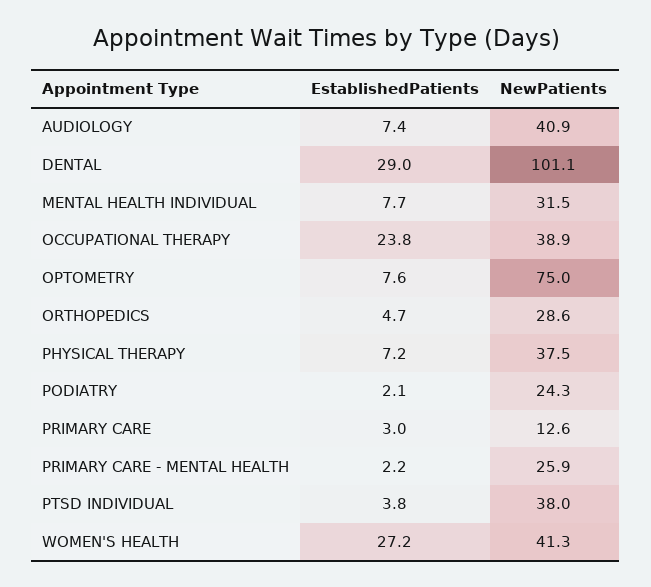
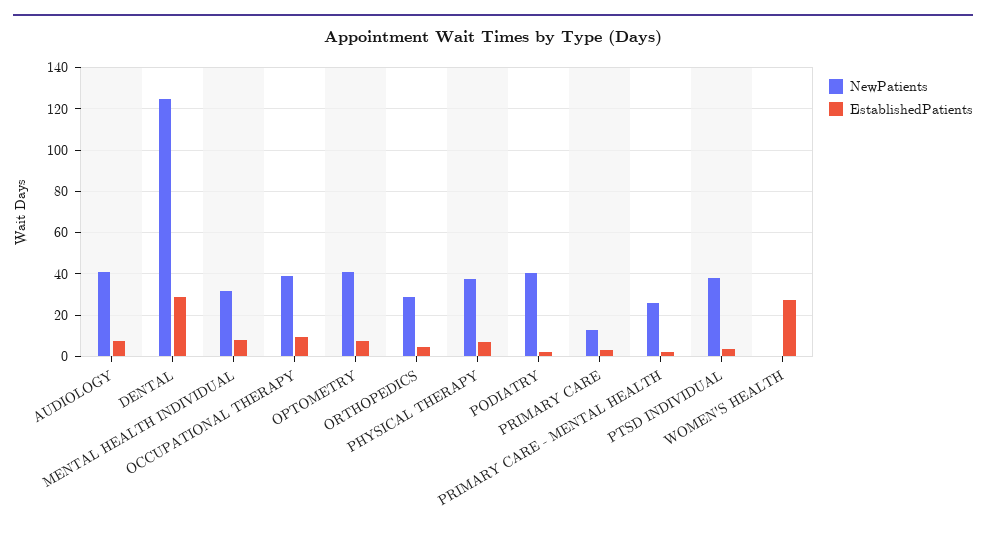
  {
    "EstablishedPatients": {
      "AUDIOLOGY": 7.4,
      "DENTAL": 29,
      "MENTAL HEALTH INDIVIDUAL": 7.7,
-     "OCCUPATIONAL THERAPY": 23.8,
+     "OCCUPATIONAL THERAPY": 10,
      "OPTOMETRY": 7.6,
      "ORTHOPEDICS": 4.7,
      "PHYSICAL THERAPY": 7.2,
      "PODIATRY": 2.1,
      "PRIMARY CARE": 3,
      "PRIMARY CARE - MENTAL HEALTH": 2.2,
      "PTSD INDIVIDUAL": 3.8,
      "WOMEN'S HEALTH": 27.2
    },
    "NewPatients": {
      "AUDIOLOGY": 40.9,
-     "DENTAL": 101.1,
+     "DENTAL": 125,
      "MENTAL HEALTH INDIVIDUAL": 31.5,
      "OCCUPATIONAL THERAPY": 38.9,
-     "OPTOMETRY": 75,
+     "OPTOMETRY": 40,
      "ORTHOPEDICS": 28.6,
      "PHYSICAL THERAPY": 37.5,
-     "PODIATRY": 24.3,
+     "PODIATRY": 40,
      "PRIMARY CARE": 12.6,
      "PRIMARY CARE - MENTAL HEALTH": 25.9,
      "PTSD INDIVIDUAL": 38,
-     "WOMEN'S HEALTH": 41.3
+     "WOMEN'S HEALTH": 0
    }
  }

